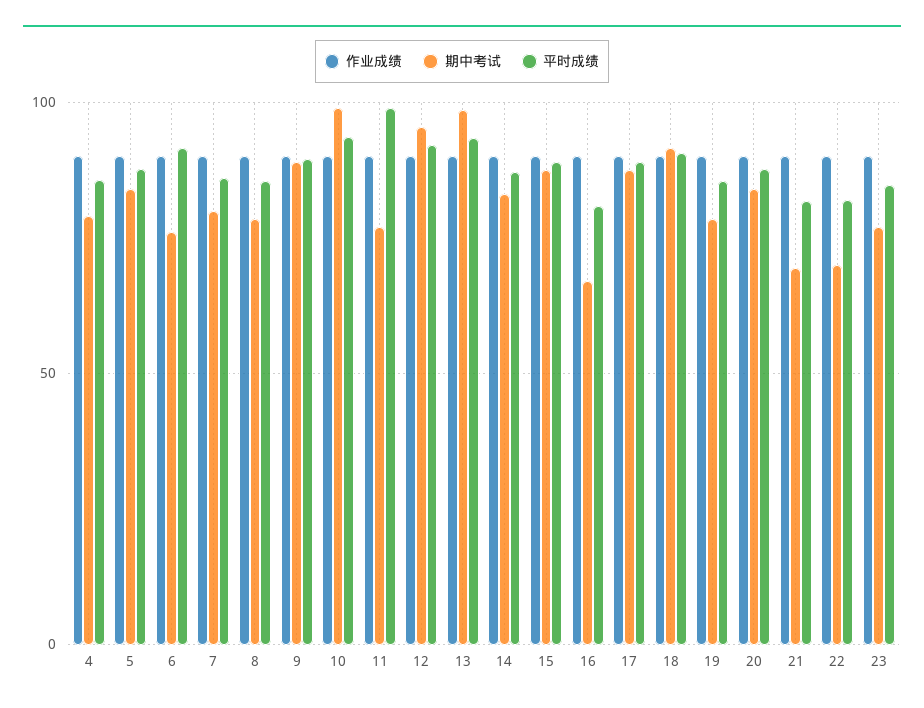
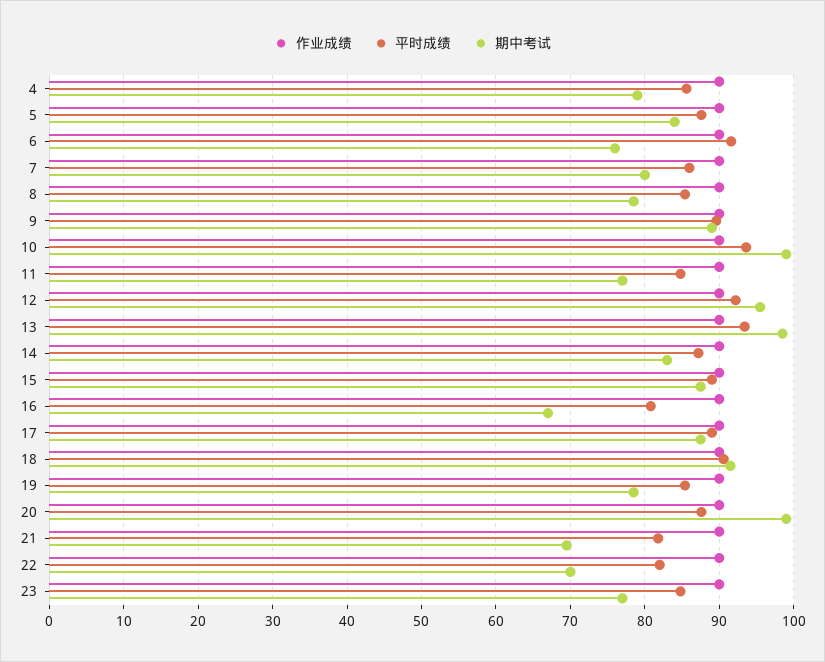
  {
    "作业成绩": {
      "4": 90,
      "5": 90,
      "6": 90,
      "7": 90,
      "8": 90,
      "9": 90,
      "10": 90,
      "11": 90,
      "12": 90,
      "13": 90,
      "14": 90,
      "15": 90,
      "16": 90,
      "17": 90,
      "18": 90,
      "19": 90,
      "20": 90,
      "21": 90,
      "22": 90,
      "23": 90
    },
    "期中考试": {
      "4": 79,
      "5": 84,
      "6": 76,
      "7": 80,
      "8": 79,
      "9": 89,
      "10": 99,
      "11": 77,
      "12": 96,
      "13": 99,
      "14": 83,
      "15": 88,
      "16": 67,
      "17": 88,
      "18": 92,
      "19": 79,
-     "20": 85,
+     "20": 99,
      "21": 70,
      "22": 70,
      "23": 77
    },
    "平时成绩": {
      "4": 86,
      "5": 88,
      "6": 92,
      "7": 86,
      "8": 85,
      "9": 90,
      "10": 94,
-     "11": 100,
+     "11": 85,
      "12": 92,
      "13": 93,
      "14": 87,
      "15": 89,
      "16": 81,
      "17": 89,
      "18": 91,
      "19": 85,
      "20": 88,
      "21": 82,
      "22": 82,
      "23": 85
    }
  }

